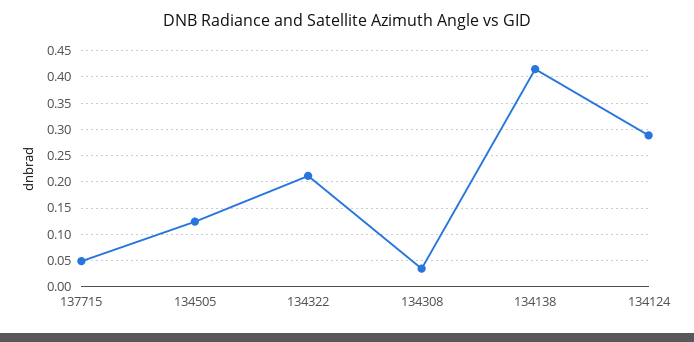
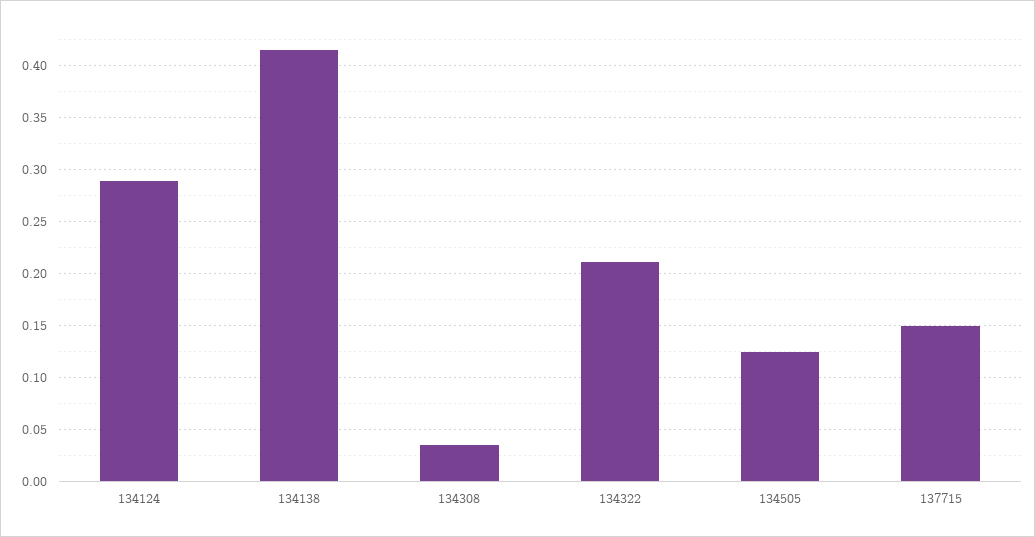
  {
-   "137715": 0.05,
+   "137715": 0.15,
    "134505": 0.12,
    "134322": 0.21,
    "134308": 0.03,
    "134138": 0.42,
    "134124": 0.29
  }

